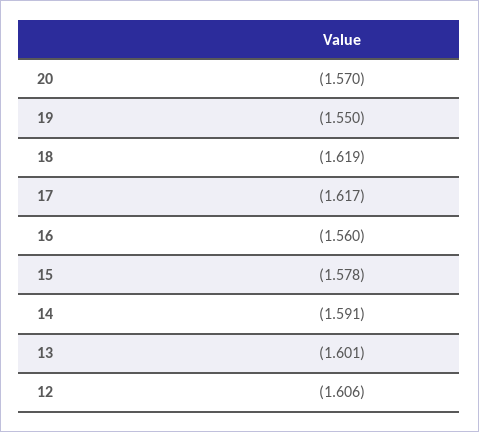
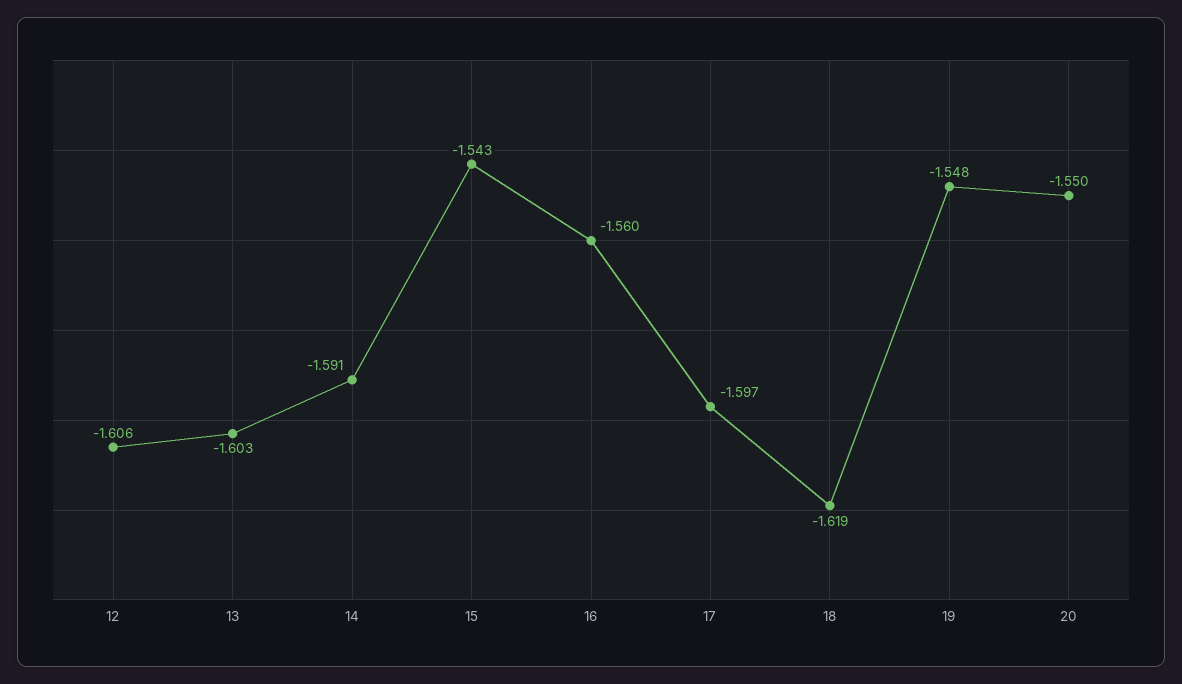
  {
-   "20": -1.57,
+   "20": -1.55,
-   "19": -1.55,
+   "19": -1.548,
    "18": -1.619,
-   "17": -1.617,
+   "17": -1.597,
    "16": -1.56,
-   "15": -1.578,
+   "15": -1.543,
    "14": -1.591,
-   "13": -1.601,
+   "13": -1.603,
    "12": -1.606
  }

